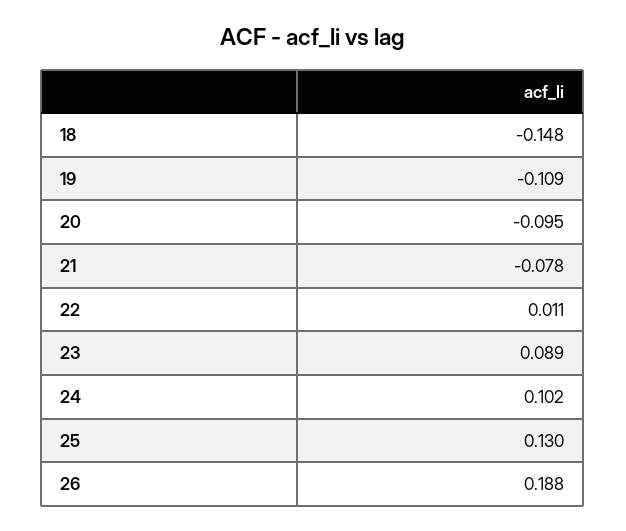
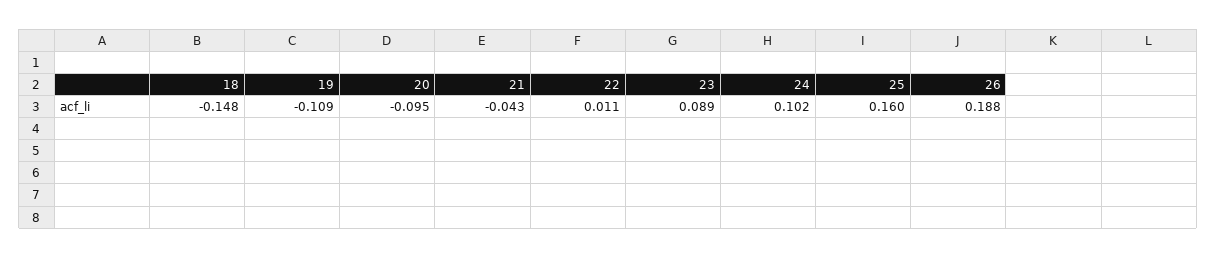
  {
    "18": -0.148,
    "19": -0.109,
    "20": -0.095,
-   "21": -0.078,
+   "21": -0.043,
    "22": 0.011,
    "23": 0.089,
    "24": 0.102,
-   "25": 0.13,
+   "25": 0.16,
    "26": 0.188
  }

